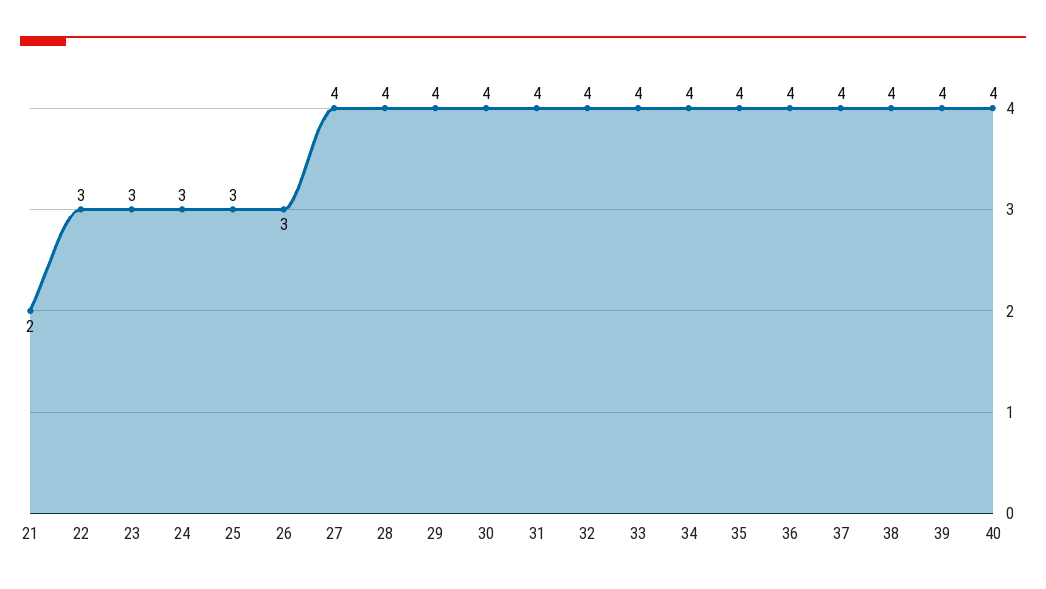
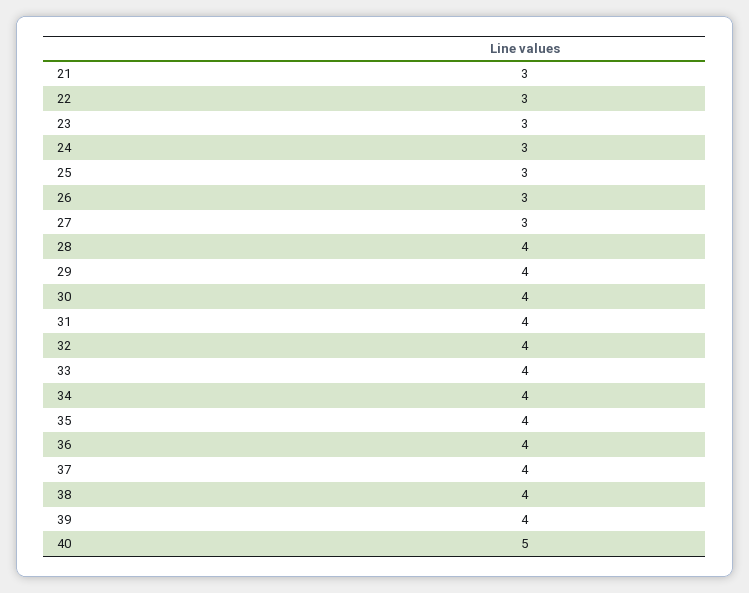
  {
-   "21": 2,
+   "21": 3,
    "22": 3,
    "23": 3,
    "24": 3,
    "25": 3,
    "26": 3,
-   "27": 4,
+   "27": 3,
    "28": 4,
    "29": 4,
    "30": 4,
    "31": 4,
    "32": 4,
    "33": 4,
    "34": 4,
    "35": 4,
    "36": 4,
    "37": 4,
    "38": 4,
    "39": 4,
-   "40": 4
+   "40": 5
  }

